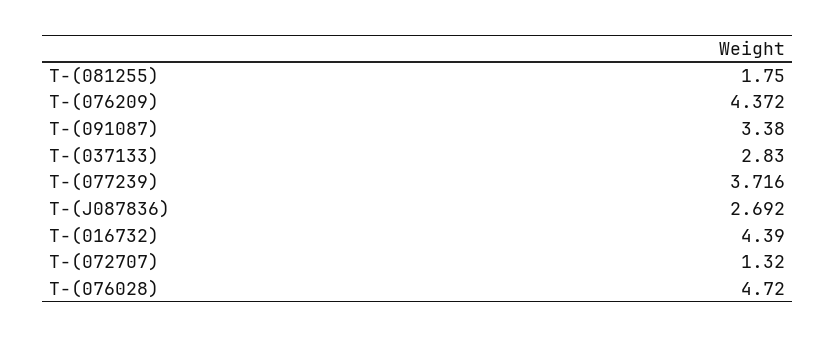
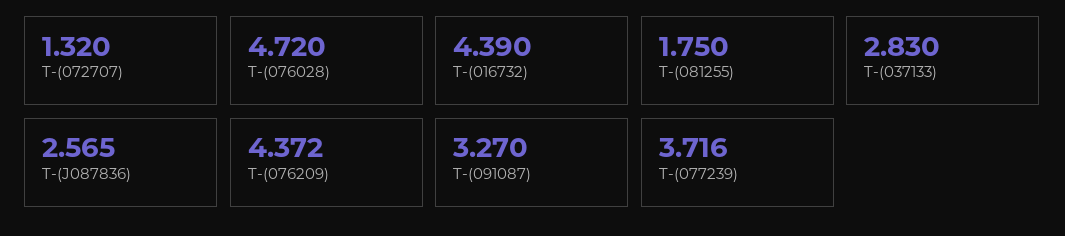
  {
    "T-(081255)": 1.75,
    "T-(076209)": 4.372,
-   "T-(091087)": 3.38,
+   "T-(091087)": 3.27,
    "T-(037133)": 2.83,
    "T-(077239)": 3.716,
-   "T-(J087836)": 2.692,
+   "T-(J087836)": 2.565,
    "T-(016732)": 4.39,
    "T-(072707)": 1.32,
    "T-(076028)": 4.72
  }

